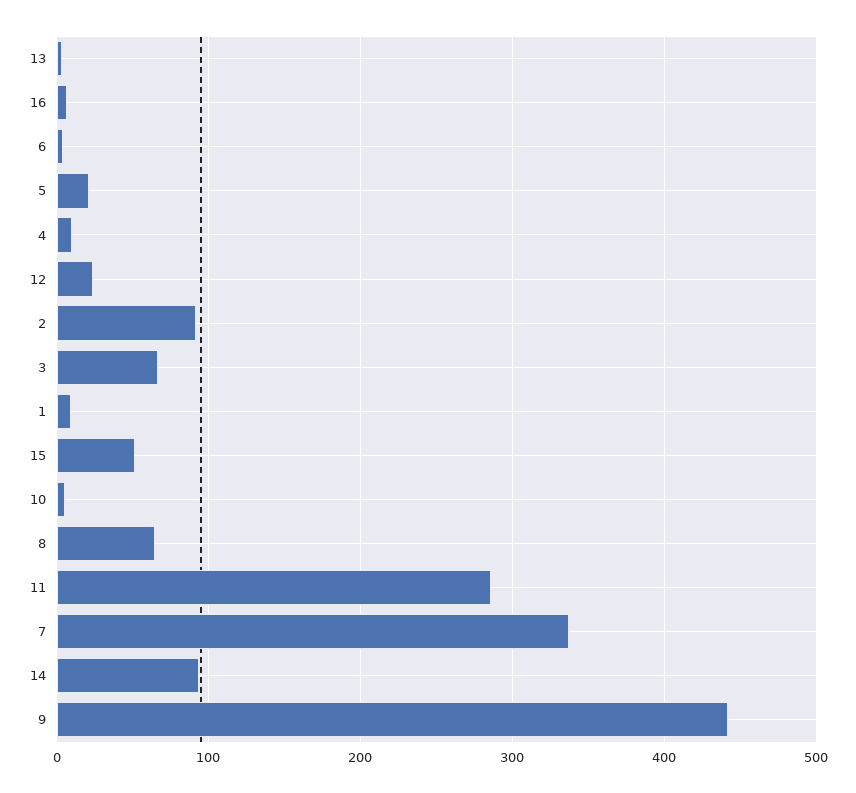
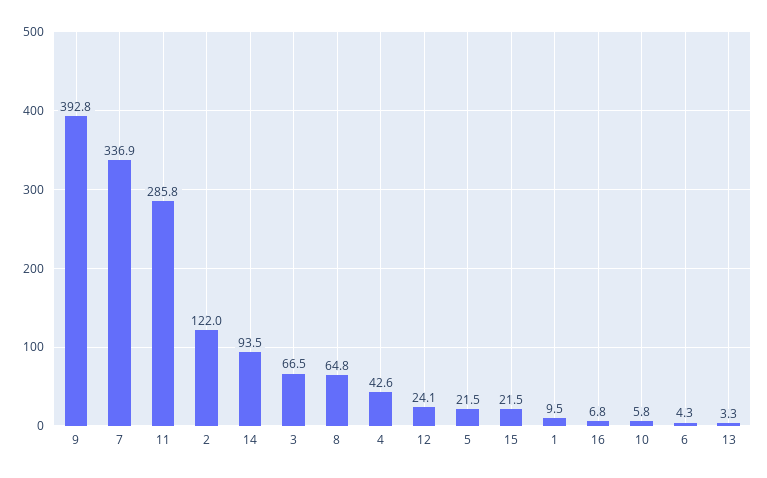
  {
    "13": 3.3,
    "16": 6.8,
    "6": 4.3,
    "5": 21.5,
-   "4": 10,
+   "4": 42.6,
    "12": 24.1,
-   "2": 90,
+   "2": 122,
    "3": 66.5,
    "1": 9.5,
-   "15": 50,
+   "15": 21.5,
    "10": 5.8,
    "8": 64.8,
    "11": 285.8,
    "7": 336.9,
    "14": 93.5,
-   "9": 440
+   "9": 392.8
  }

